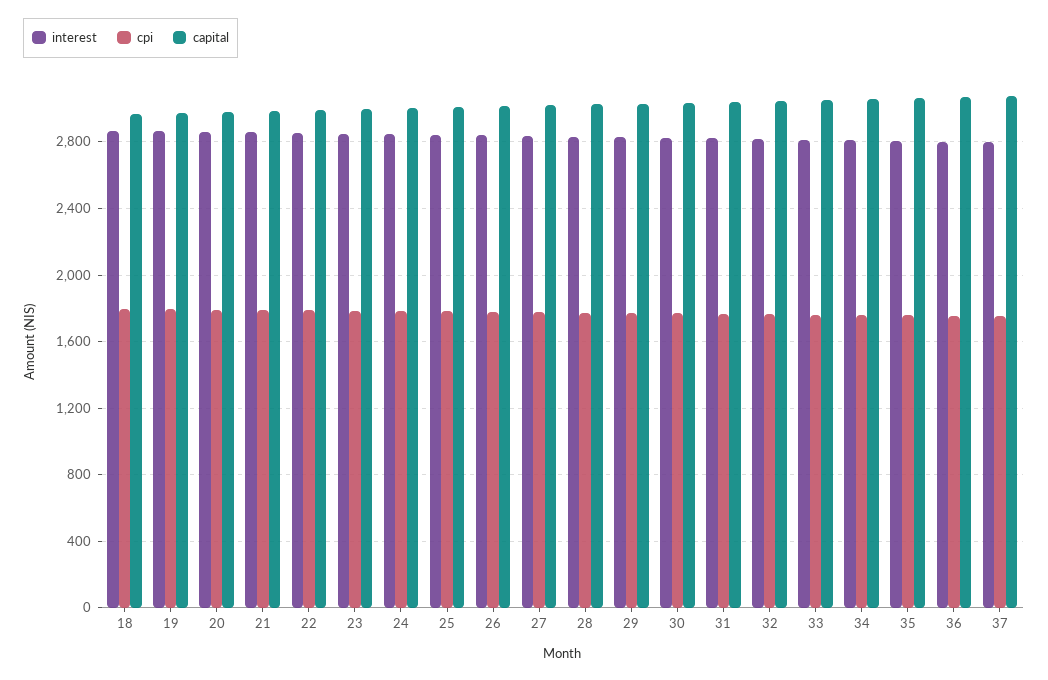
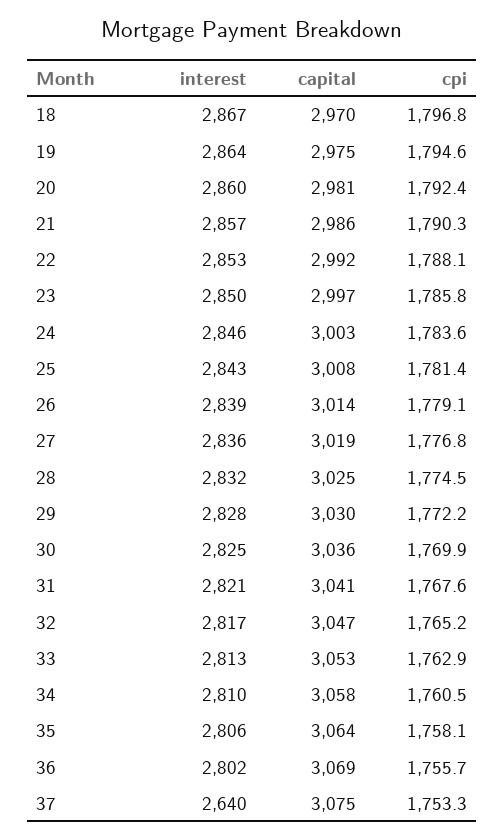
  {
    "interest": {
      "18": 2867,
      "19": 2864,
      "20": 2860,
      "21": 2857,
      "22": 2853,
      "23": 2850,
      "24": 2846,
      "25": 2843,
      "26": 2839,
      "27": 2836,
      "28": 2832,
      "29": 2828,
      "30": 2825,
      "31": 2821,
      "32": 2817,
      "33": 2813,
      "34": 2810,
      "35": 2806,
      "36": 2802,
-     "37": 2800
+     "37": 2640
    },
    "cpi": {
      "18": 1796.8,
      "19": 1794.6,
      "20": 1792.4,
      "21": 1790.3,
      "22": 1788.1,
      "23": 1785.8,
      "24": 1783.6,
      "25": 1781.4,
      "26": 1779.1,
      "27": 1776.8,
      "28": 1774.5,
      "29": 1772.2,
      "30": 1769.9,
      "31": 1767.6,
      "32": 1765.2,
      "33": 1762.9,
      "34": 1760.5,
      "35": 1758.1,
      "36": 1755.7,
      "37": 1753.3
    },
    "capital": {
      "18": 2970,
      "19": 2975,
      "20": 2981,
      "21": 2986,
      "22": 2992,
      "23": 2997,
      "24": 3003,
      "25": 3008,
      "26": 3014,
      "27": 3019,
      "28": 3025,
      "29": 3030,
      "30": 3036,
      "31": 3041,
      "32": 3047,
      "33": 3053,
      "34": 3058,
      "35": 3064,
      "36": 3069,
      "37": 3075
    }
  }

